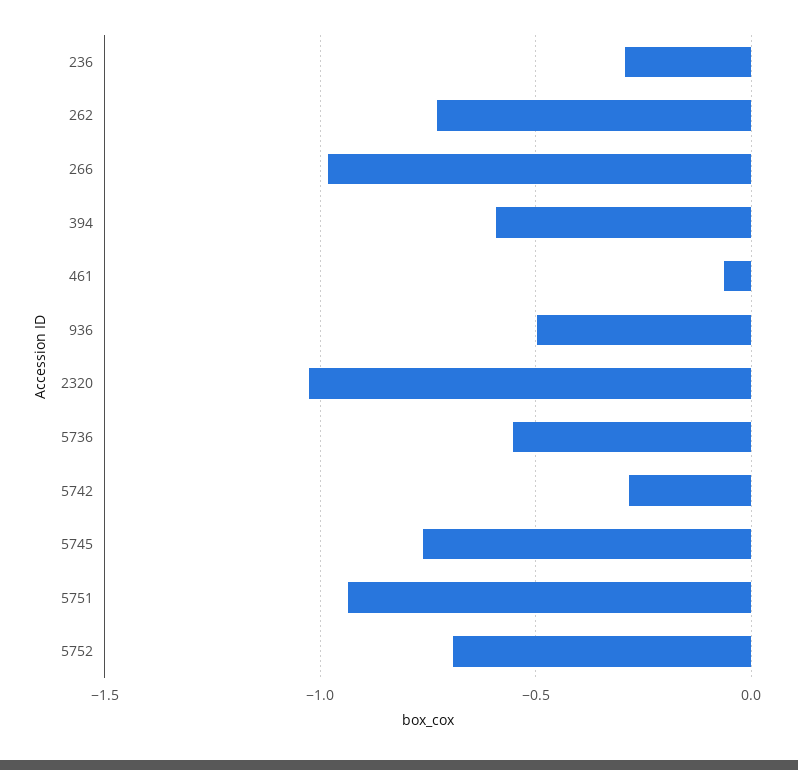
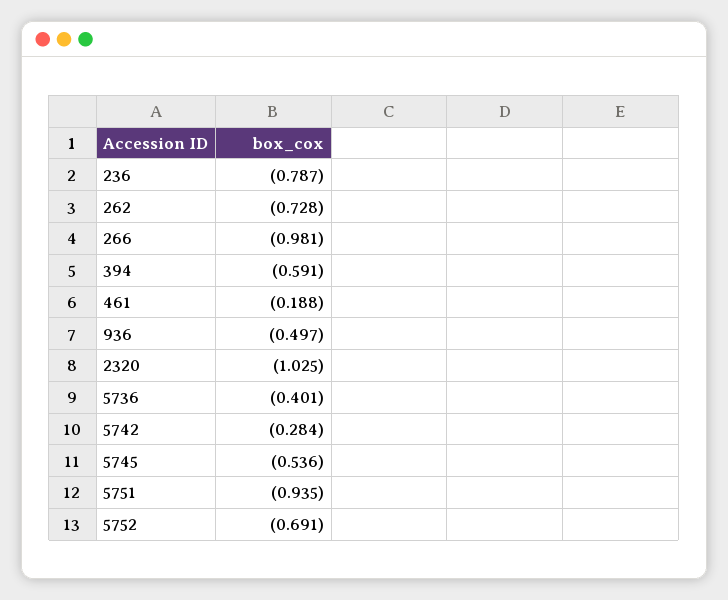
  {
-   "236": -0.3,
+   "236": -0.787,
    "262": -0.728,
    "266": -0.981,
    "394": -0.591,
-   "461": -0.05,
+   "461": -0.188,
    "936": -0.497,
    "2320": -1.025,
-   "5736": -0.55,
+   "5736": -0.401,
    "5742": -0.284,
-   "5745": -0.75,
+   "5745": -0.536,
    "5751": -0.935,
    "5752": -0.691
  }

